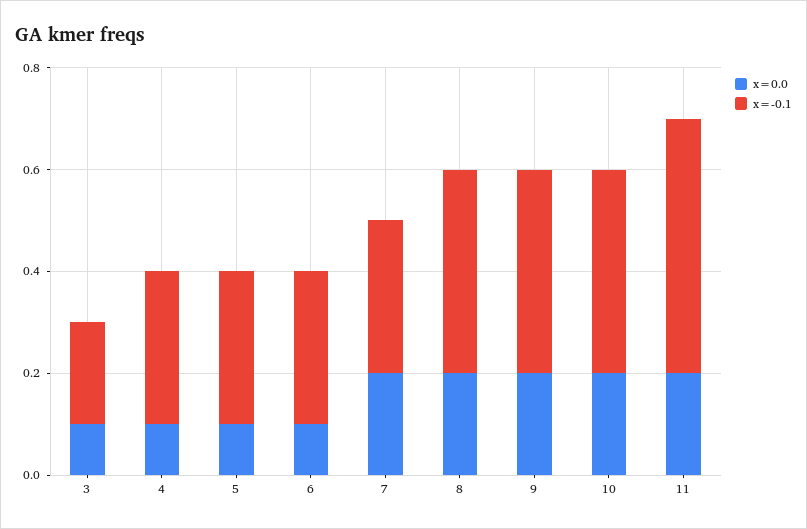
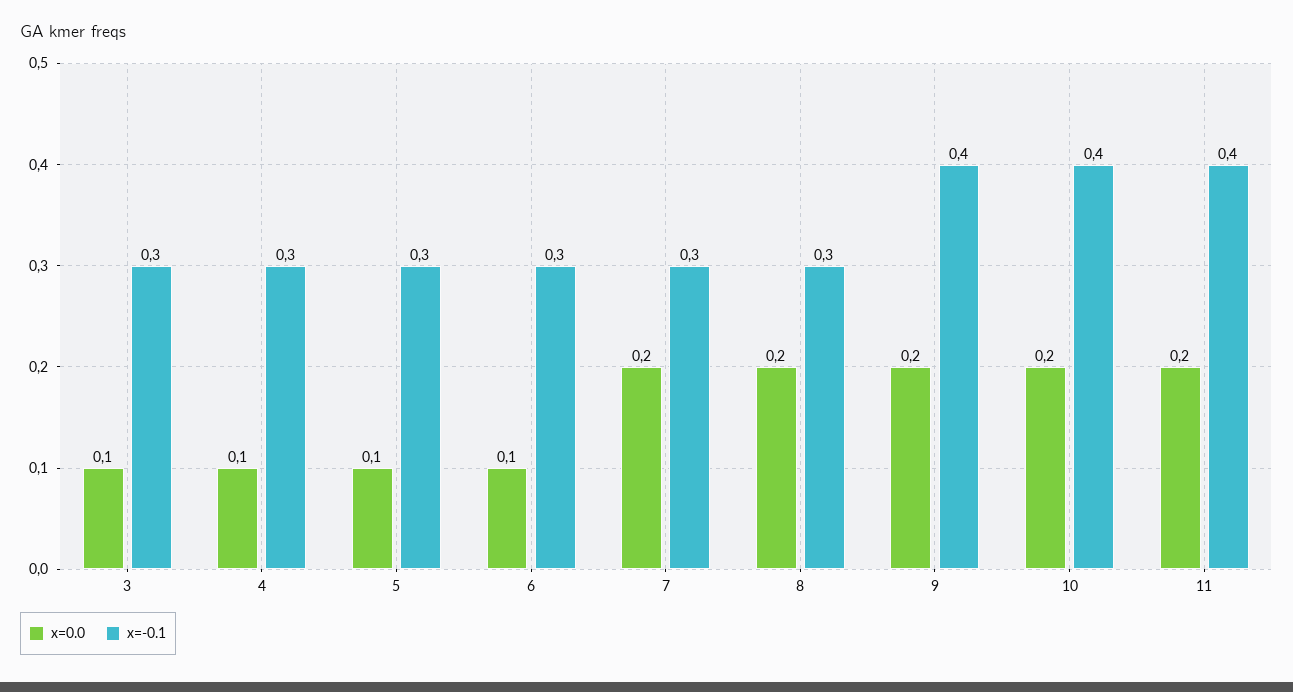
  {
    "x=0.0": {
      "3": 0.1,
      "4": 0.1,
      "5": 0.1,
      "6": 0.1,
      "7": 0.2,
      "8": 0.2,
      "9": 0.2,
      "10": 0.2,
      "11": 0.2
    },
    "x=-0.1": {
-     "3": 0.2,
+     "3": 0.3,
      "4": 0.3,
      "5": 0.3,
      "6": 0.3,
      "7": 0.3,
-     "8": 0.4,
+     "8": 0.3,
      "9": 0.4,
      "10": 0.4,
-     "11": 0.5
+     "11": 0.4
    }
  }

